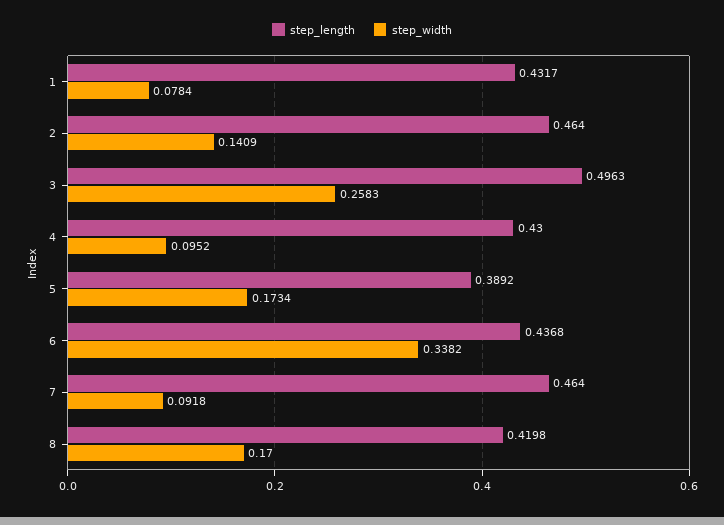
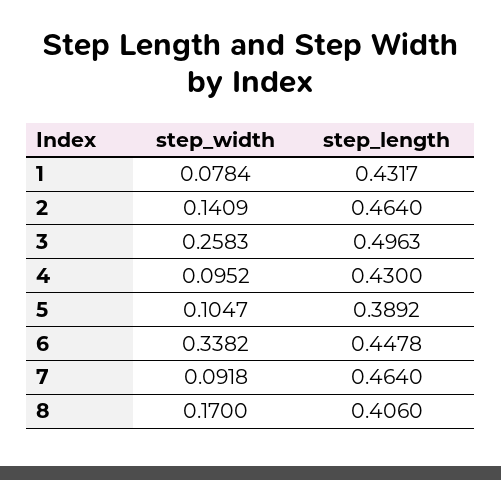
  {
    "step_length": {
      "1": 0.4317,
      "2": 0.464,
      "3": 0.4963,
      "4": 0.43,
      "5": 0.3892,
-     "6": 0.4368,
+     "6": 0.4478,
      "7": 0.464,
-     "8": 0.4198
+     "8": 0.406
    },
    "step_width": {
      "1": 0.0784,
      "2": 0.1409,
      "3": 0.2583,
      "4": 0.0952,
-     "5": 0.1734,
+     "5": 0.1047,
      "6": 0.3382,
      "7": 0.0918,
      "8": 0.17
    }
  }

